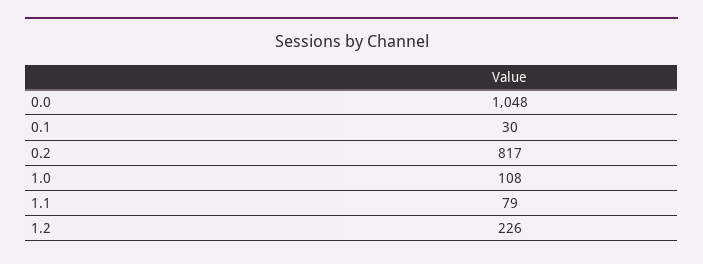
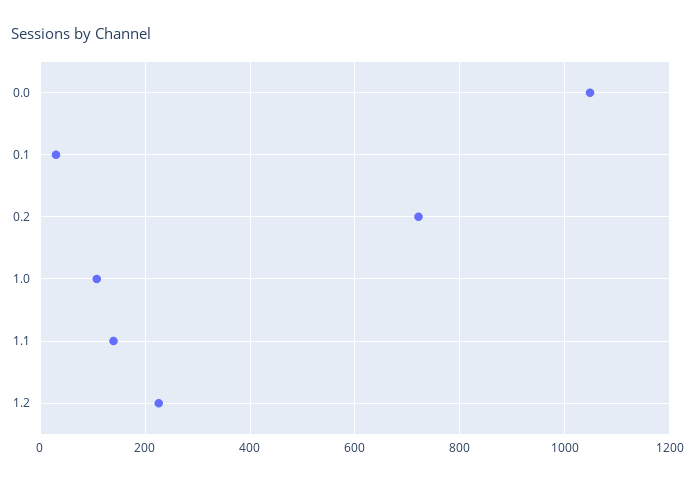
  {
    "0.0": 1048,
    "0.1": 30,
-   "0.2": 817,
+   "0.2": 720,
    "1.0": 108,
-   "1.1": 79,
+   "1.1": 140,
    "1.2": 226
  }

